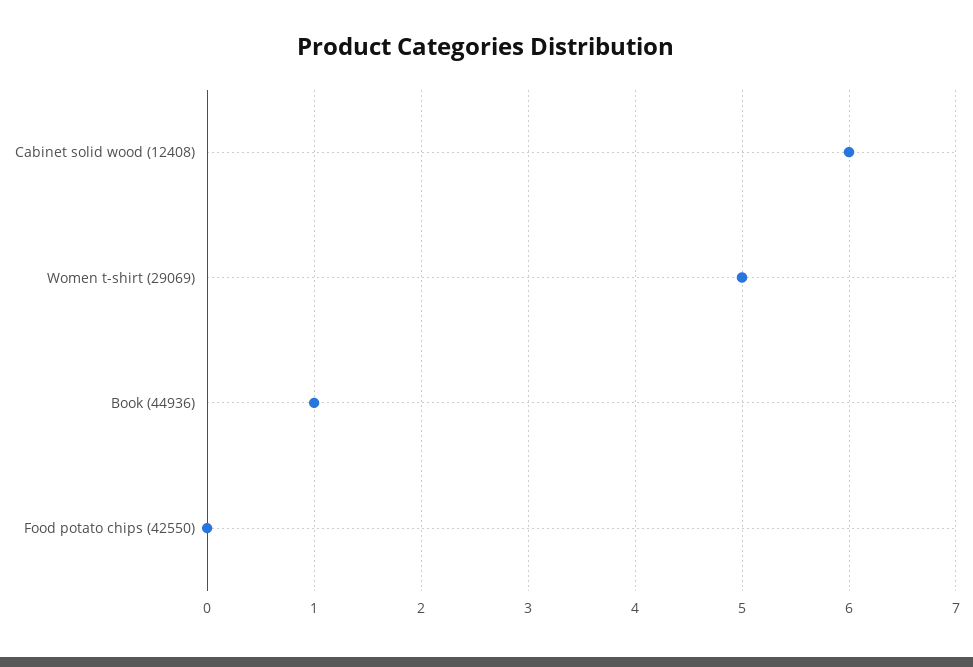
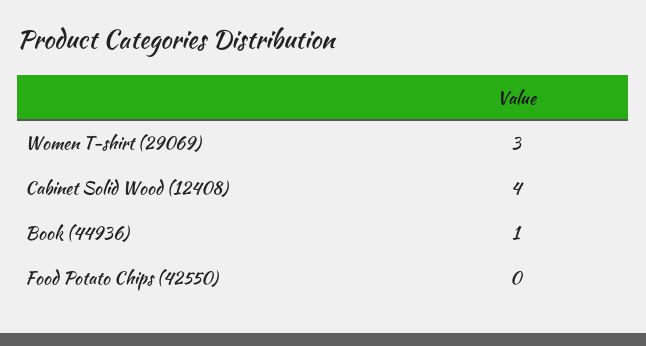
  {
-   "Cabinet solid wood (12408)": 6,
+   "Cabinet solid wood (12408)": 4,
-   "Women t-shirt (29069)": 5,
+   "Women t-shirt (29069)": 3,
    "Book (44936)": 1,
    "Food potato chips (42550)": 0
  }

